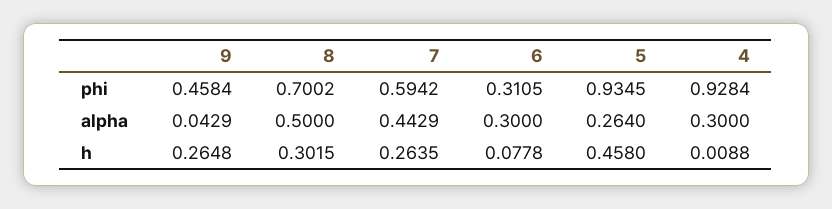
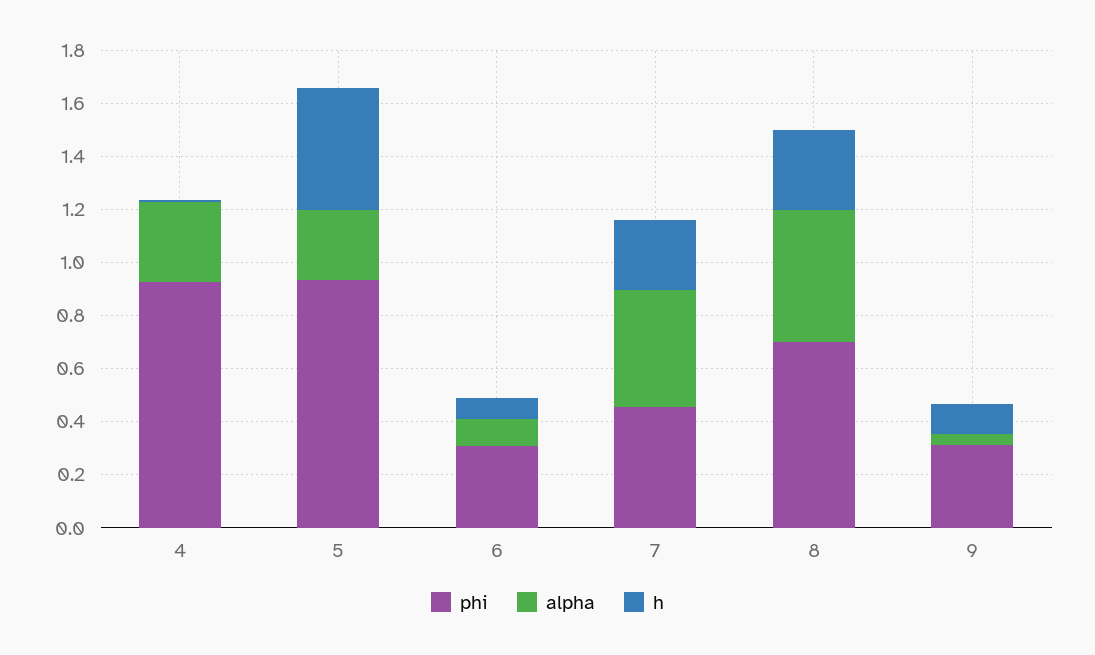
  {
    "phi": {
-     "9": 0.4584,
+     "9": 0.3,
      "8": 0.7002,
-     "7": 0.5942,
+     "7": 0.45,
      "6": 0.3105,
      "5": 0.9345,
      "4": 0.9284
    },
    "alpha": {
      "9": 0.0429,
      "8": 0.5,
      "7": 0.4429,
-     "6": 0.3,
+     "6": 0.1,
      "5": 0.264,
      "4": 0.3
    },
    "h": {
-     "9": 0.2648,
+     "9": 0.1,
      "8": 0.3015,
      "7": 0.2635,
      "6": 0.0778,
      "5": 0.458,
      "4": 0.0088
    }
  }

